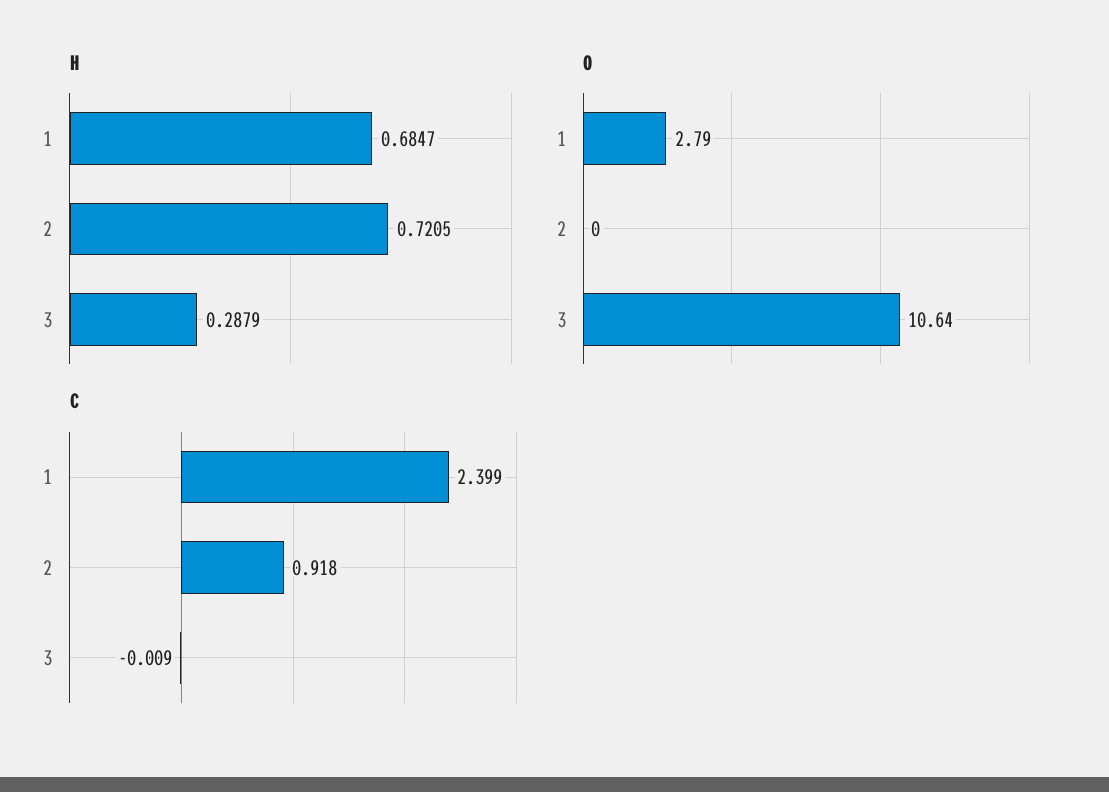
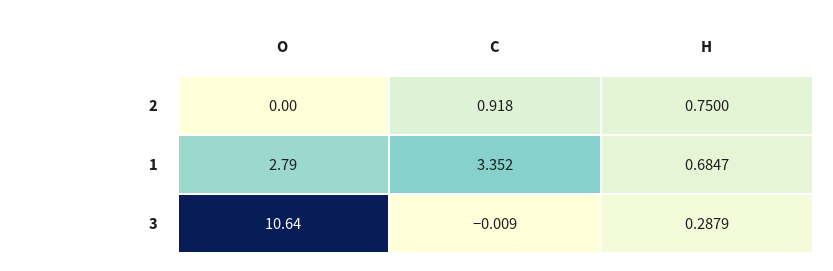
  {
    "H": {
      "1": 0.6847,
-     "2": 0.7205,
+     "2": 0.75,
      "3": 0.2879
    },
    "O": {
      "1": 2.79,
      "2": 0,
      "3": 10.64
    },
    "C": {
-     "1": 2.399,
+     "1": 3.352,
      "2": 0.918,
      "3": -0.009
    }
  }

